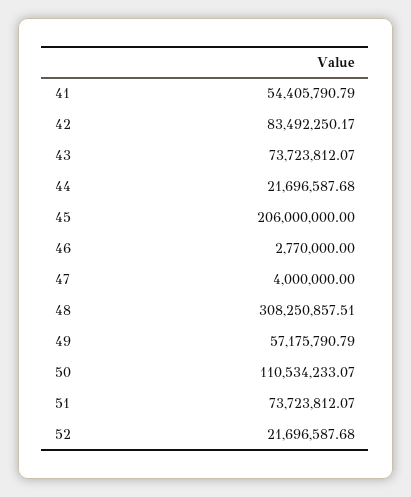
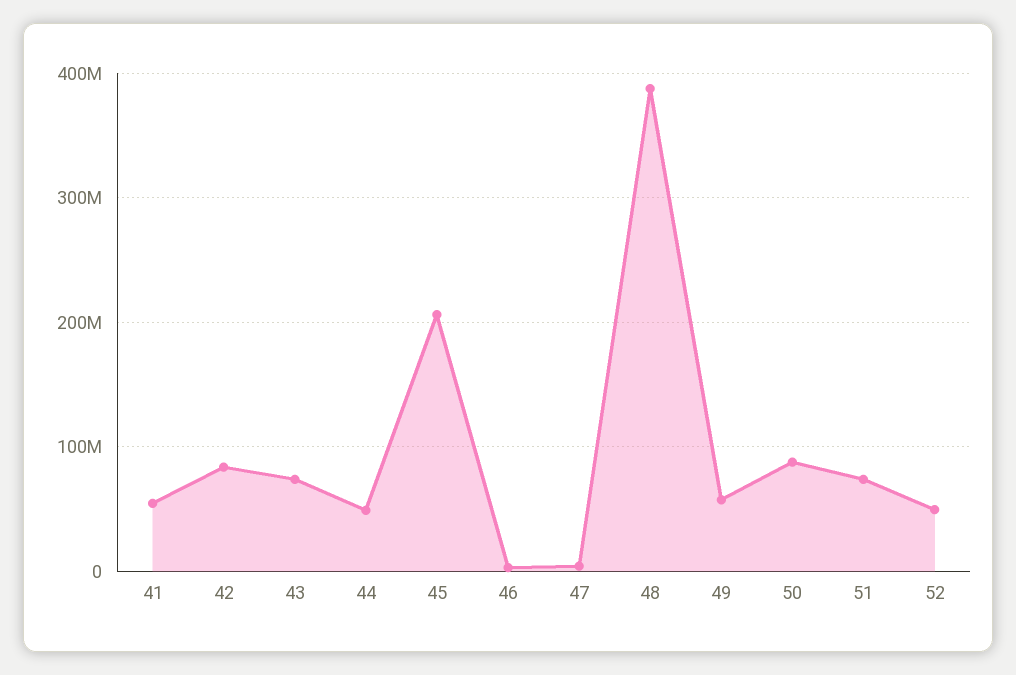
  {
    "41": 54405790.79,
    "42": 83492250.17,
    "43": 73723812.07,
-   "44": 21696587.68,
+   "44": 50000000,
    "45": 206000000,
    "46": 2770000,
    "47": 4000000,
-   "48": 308250857.51,
+   "48": 390000000,
    "49": 57175790.79,
-   "50": 110534233.07,
+   "50": 90000000,
    "51": 73723812.07,
-   "52": 21696587.68
+   "52": 50000000
  }

